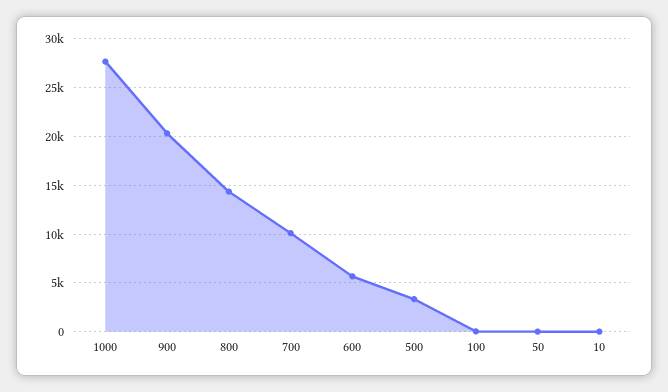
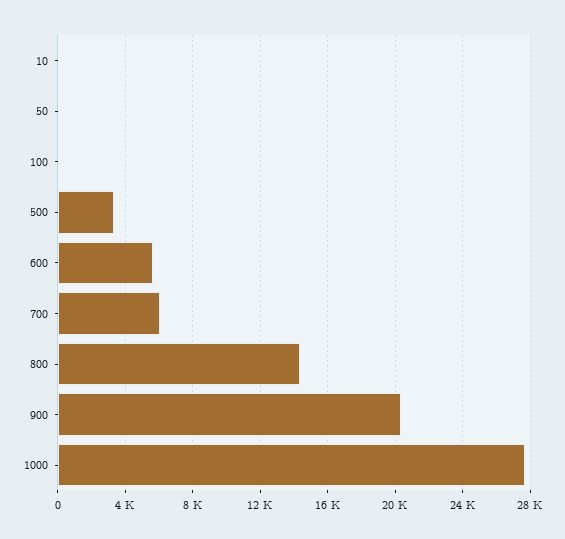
  {
    "1000": 27500,
    "900": 20500,
    "800": 14500,
-   "700": 10000,
+   "700": 6000,
    "600": 5500,
    "500": 3500,
    "100": 0,
    "50": 0,
    "10": 0
  }

